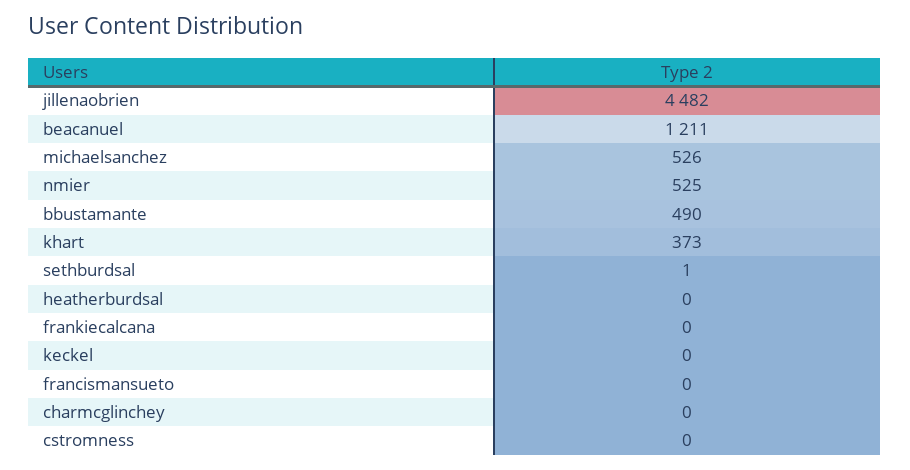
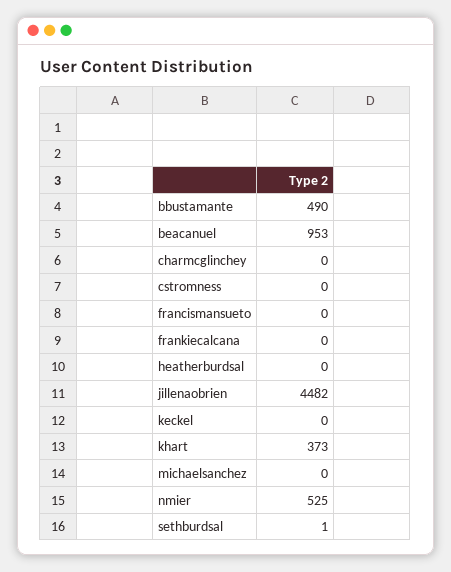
  {
    "jillenaobrien": 4482,
-   "beacanuel": 1211,
+   "beacanuel": 953,
-   "michaelsanchez": 526,
+   "michaelsanchez": 0,
    "nmier": 525,
    "bbustamante": 490,
    "khart": 373,
    "sethburdsal": 1,
    "heatherburdsal": 0,
    "frankiecalcana": 0,
    "keckel": 0,
    "francismansueto": 0,
    "charmcglinchey": 0,
    "cstromness": 0
  }

